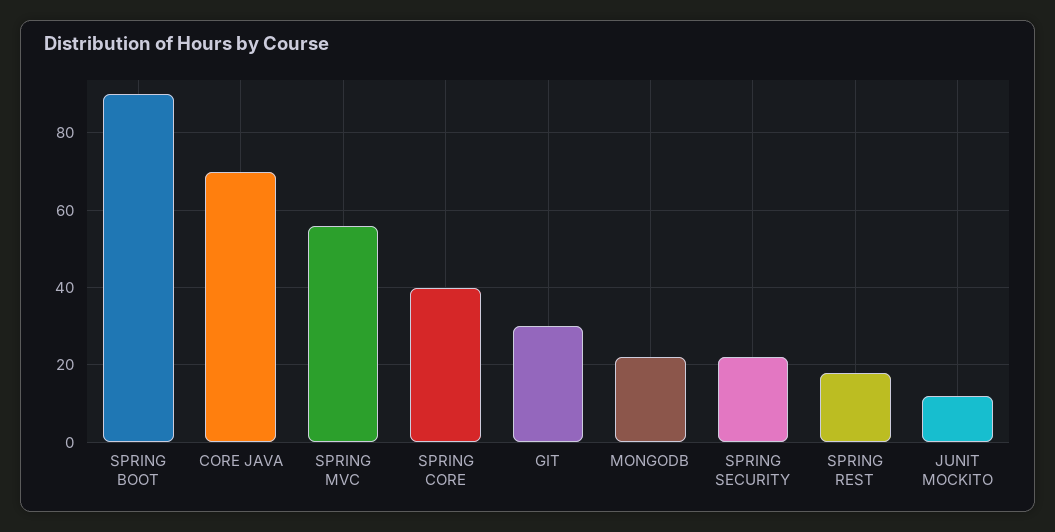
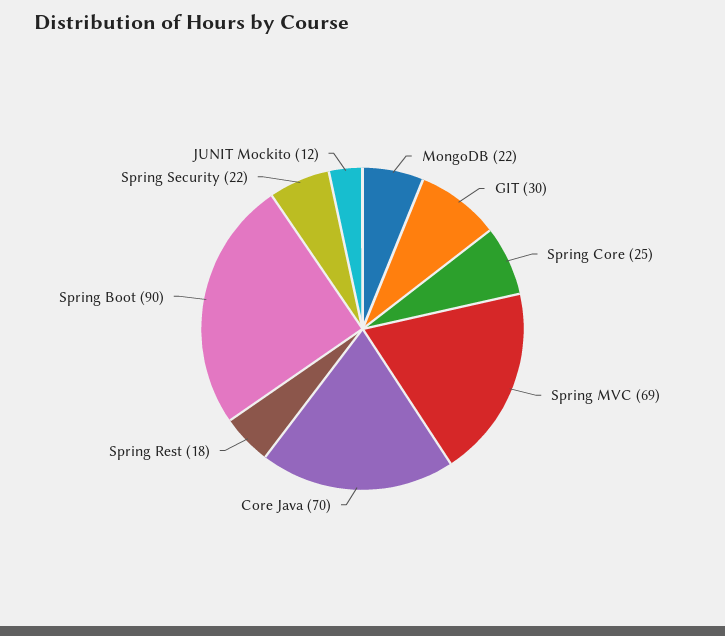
  {
    "SPRING BOOT": 90,
    "CORE JAVA": 70,
-   "SPRING MVC": 55,
+   "SPRING MVC": 69,
-   "SPRING CORE": 40,
+   "SPRING CORE": 25,
    "GIT": 30,
    "MONGODB": 22,
    "SPRING SECURITY": 22,
    "SPRING REST": 18,
    "JUNIT MOCKITO": 12
  }

